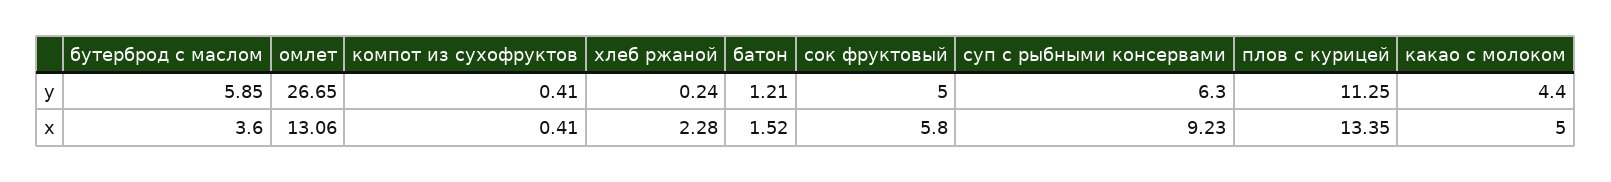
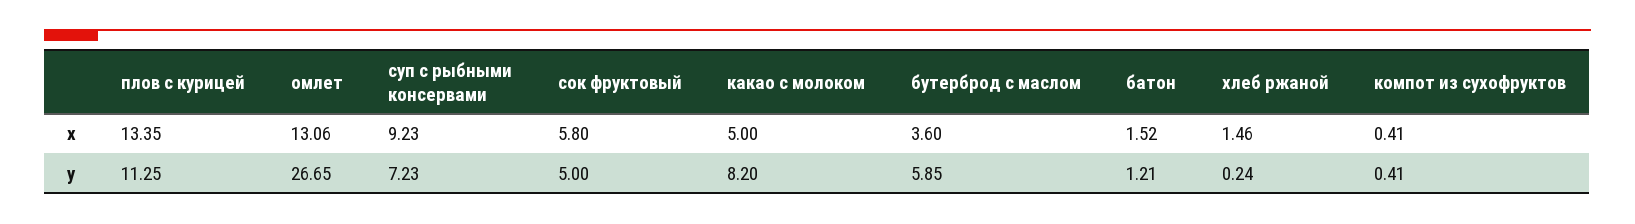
  {
    "бутерброд с маслом": {
      "y": 5.85,
      "x": 3.6
    },
    "омлет": {
      "y": 26.65,
      "x": 13.06
    },
    "компот из сухофруктов": {
      "y": 0.41,
      "x": 0.41
    },
    "хлеб ржаной": {
      "y": 0.24,
-     "x": 2.28
+     "x": 1.46
    },
    "батон": {
      "y": 1.21,
      "x": 1.52
    },
    "сок фруктовый": {
      "y": 5,
      "x": 5.8
    },
    "суп с рыбными консервами": {
-     "y": 6.3,
+     "y": 7.23,
      "x": 9.23
    },
    "плов с курицей": {
      "y": 11.25,
      "x": 13.35
    },
    "какао с молоком": {
-     "y": 4.4,
+     "y": 8.2,
      "x": 5
    }
  }

